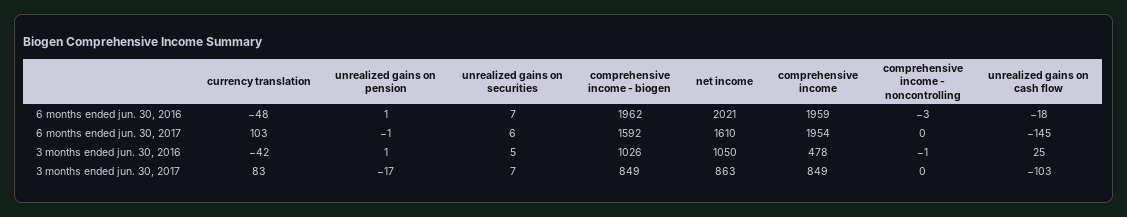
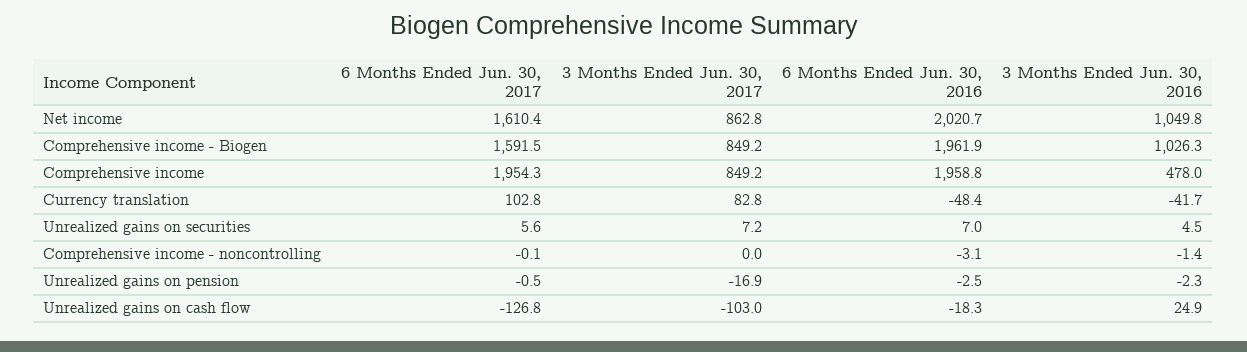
  {
    "currency translation": {
      "6 months ended jun. 30, 2016": -48.4,
      "6 months ended jun. 30, 2017": 102.8,
      "3 months ended jun. 30, 2016": -41.7,
      "3 months ended jun. 30, 2017": 82.8
    },
    "unrealized gains on pension": {
-     "6 months ended jun. 30, 2016": 1,
+     "6 months ended jun. 30, 2016": -2.5,
      "6 months ended jun. 30, 2017": -0.5,
-     "3 months ended jun. 30, 2016": 1,
+     "3 months ended jun. 30, 2016": -2.3,
      "3 months ended jun. 30, 2017": -16.9
    },
    "unrealized gains on securities": {
      "6 months ended jun. 30, 2016": 7,
      "6 months ended jun. 30, 2017": 5.6,
      "3 months ended jun. 30, 2016": 4.5,
      "3 months ended jun. 30, 2017": 7.2
    },
    "comprehensive income - biogen": {
      "6 months ended jun. 30, 2016": 1961.9,
      "6 months ended jun. 30, 2017": 1591.5,
      "3 months ended jun. 30, 2016": 1026.3,
      "3 months ended jun. 30, 2017": 849.2
    },
    "net income": {
      "6 months ended jun. 30, 2016": 2020.7,
      "6 months ended jun. 30, 2017": 1610.4,
      "3 months ended jun. 30, 2016": 1049.8,
      "3 months ended jun. 30, 2017": 862.8
    },
    "comprehensive income": {
      "6 months ended jun. 30, 2016": 1958.8,
      "6 months ended jun. 30, 2017": 1954.3,
      "3 months ended jun. 30, 2016": 478,
      "3 months ended jun. 30, 2017": 849.2
    },
    "comprehensive income - noncontrolling": {
      "6 months ended jun. 30, 2016": -3.1,
      "6 months ended jun. 30, 2017": -0.1,
      "3 months ended jun. 30, 2016": -1.4,
      "3 months ended jun. 30, 2017": 0
    },
    "unrealized gains on cash flow": {
      "6 months ended jun. 30, 2016": -18.3,
-     "6 months ended jun. 30, 2017": -145,
+     "6 months ended jun. 30, 2017": -126.8,
      "3 months ended jun. 30, 2016": 24.9,
      "3 months ended jun. 30, 2017": -103
    }
  }

